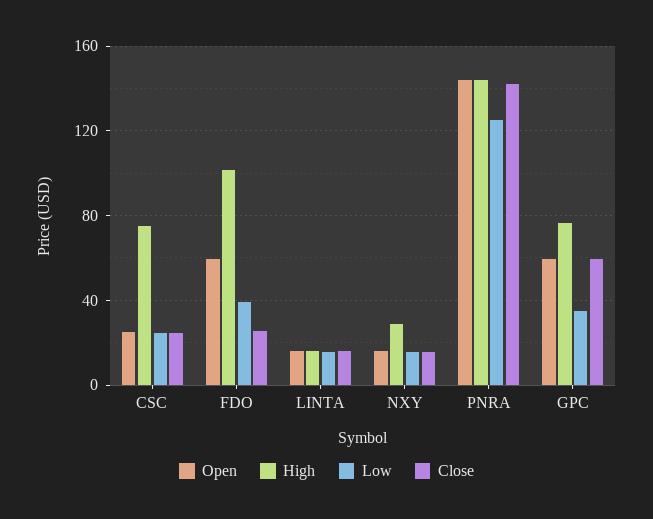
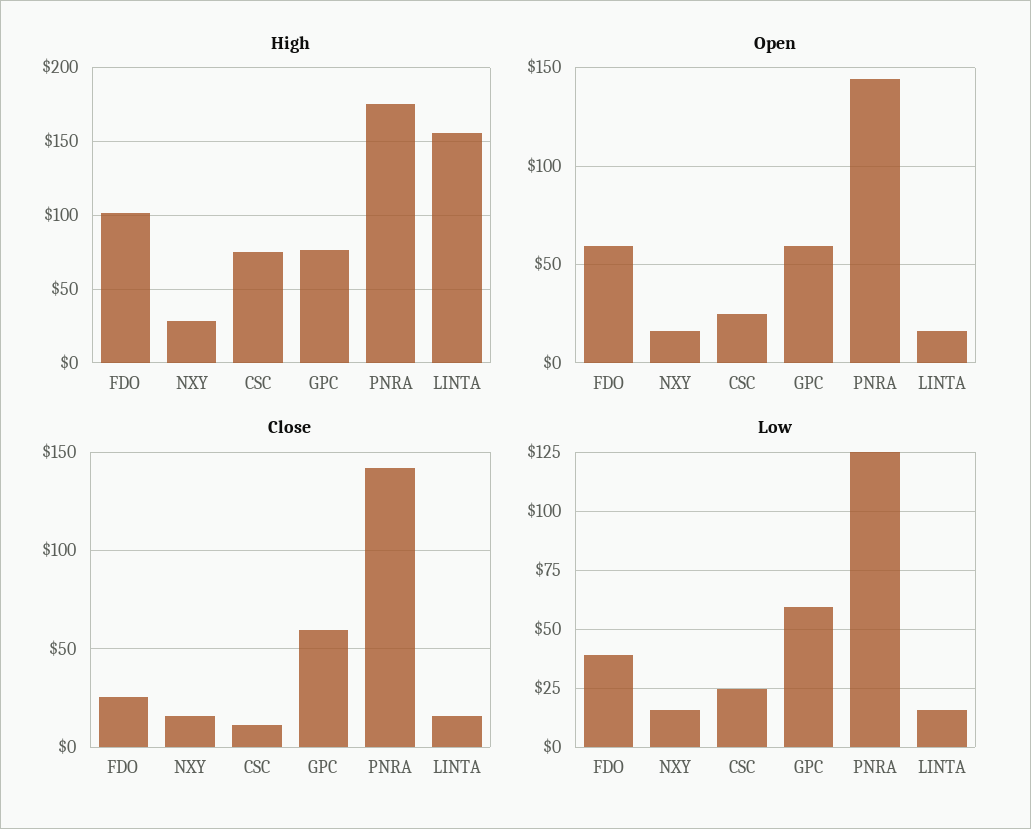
  {
    "Open": {
      "CSC": 25,
      "FDO": 60,
      "LINTA": 15,
      "NXY": 15,
      "PNRA": 145,
      "GPC": 60
    },
    "High": {
      "CSC": 75,
      "FDO": 100,
-     "LINTA": 15,
+     "LINTA": 155,
      "NXY": 30,
-     "PNRA": 145,
+     "PNRA": 175,
      "GPC": 75
    },
    "Low": {
      "CSC": 25,
      "FDO": 40,
      "LINTA": 15,
      "NXY": 15,
      "PNRA": 125,
-     "GPC": 35
+     "GPC": 60
    },
    "Close": {
-     "CSC": 25,
+     "CSC": 10,
      "FDO": 25,
      "LINTA": 15,
      "NXY": 15,
      "PNRA": 140,
      "GPC": 60
    }
  }

